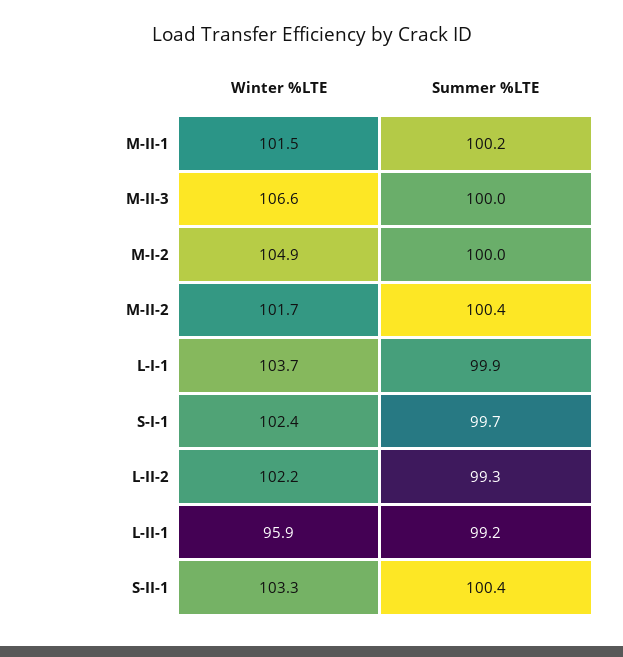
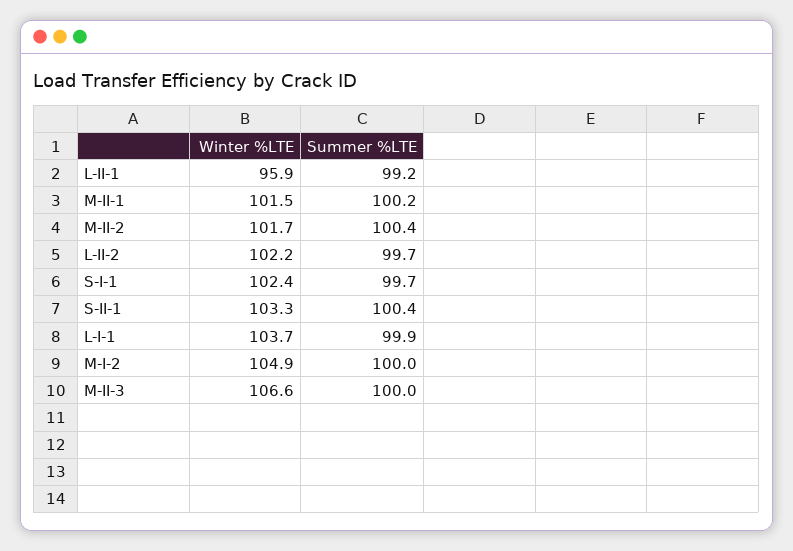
  {
    "Winter %LTE": {
      "M-II-1": 101.5,
      "M-II-3": 106.6,
      "M-I-2": 104.9,
      "M-II-2": 101.7,
      "L-I-1": 103.7,
      "S-I-1": 102.4,
      "L-II-2": 102.2,
      "L-II-1": 95.9,
      "S-II-1": 103.3
    },
    "Summer %LTE": {
      "M-II-1": 100.2,
      "M-II-3": 100,
      "M-I-2": 100,
      "M-II-2": 100.4,
      "L-I-1": 99.9,
      "S-I-1": 99.7,
-     "L-II-2": 99.3,
+     "L-II-2": 99.7,
      "L-II-1": 99.2,
      "S-II-1": 100.4
    }
  }

